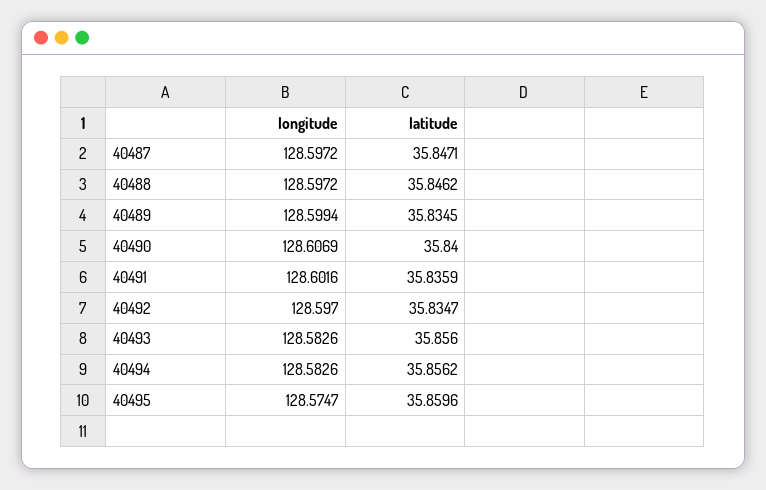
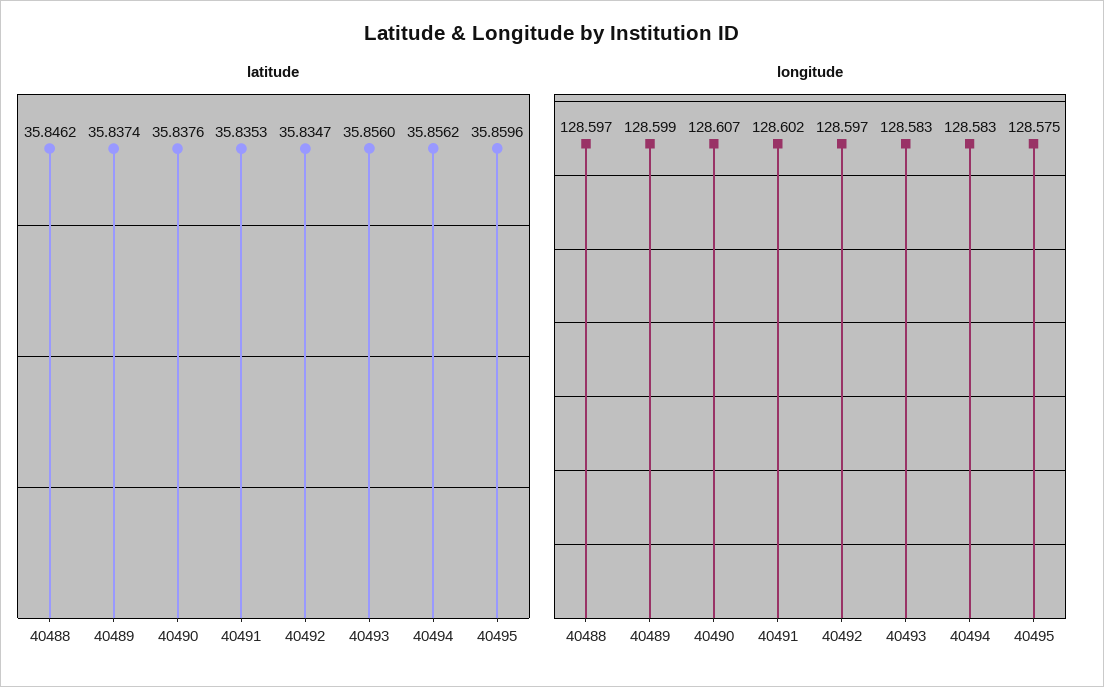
  {
    "longitude": {
-     "40487": 128.5972,
      "40488": 128.5972,
      "40489": 128.5994,
      "40490": 128.6069,
      "40491": 128.6016,
      "40492": 128.597,
      "40493": 128.5826,
      "40494": 128.5826,
      "40495": 128.5747
    },
    "latitude": {
-     "40487": 35.8471,
      "40488": 35.8462,
-     "40489": 35.8345,
+     "40489": 35.8374,
-     "40490": 35.84,
+     "40490": 35.8376,
-     "40491": 35.8359,
+     "40491": 35.8353,
      "40492": 35.8347,
      "40493": 35.856,
      "40494": 35.8562,
      "40495": 35.8596
    }
  }

